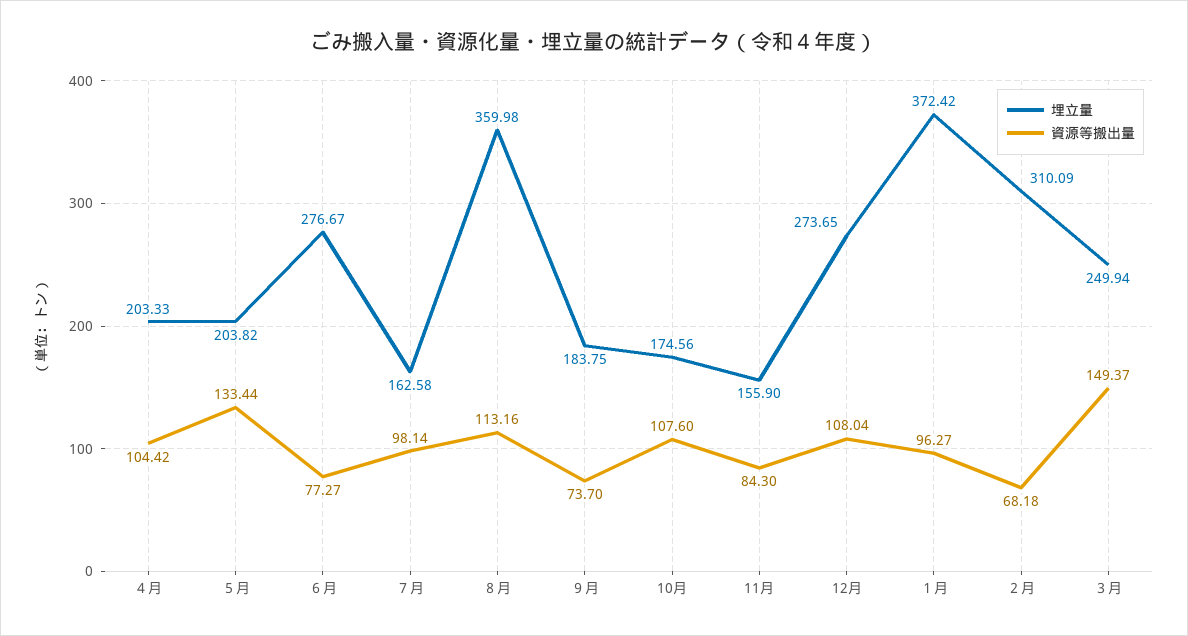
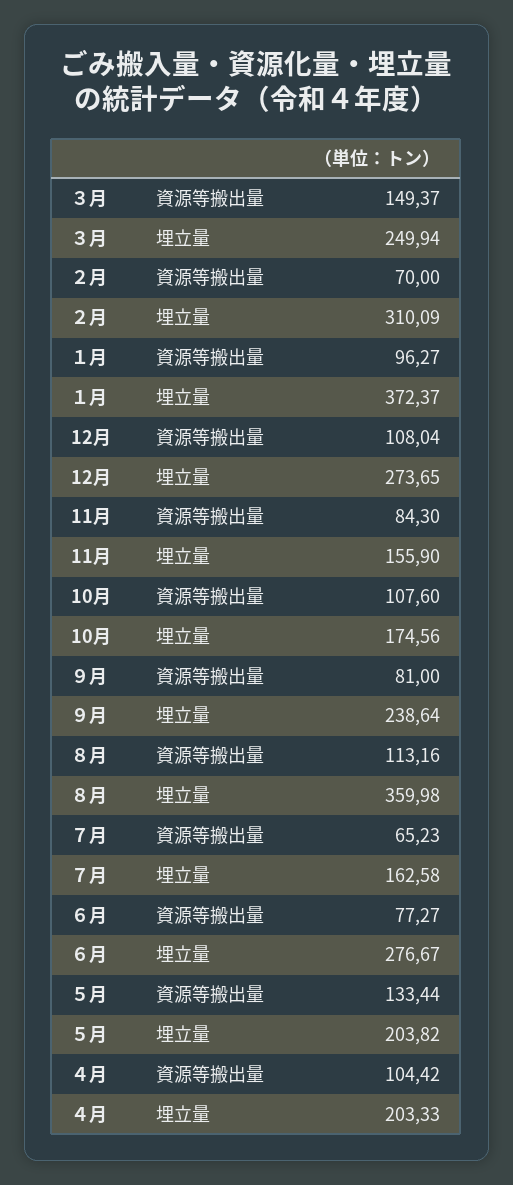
  {
    "埋立量": {
      "４月": 203.33,
      "５月": 203.82,
      "６月": 276.67,
      "７月": 162.58,
      "８月": 359.98,
-     "９月": 183.75,
+     "９月": 238.64,
      "10月": 174.56,
      "11月": 155.9,
      "12月": 273.65,
-     "１月": 372.42,
+     "１月": 372.37,
      "２月": 310.09,
      "３月": 249.94
    },
    "資源等搬出量": {
      "４月": 104.42,
      "５月": 133.44,
      "６月": 77.27,
-     "７月": 98.14,
+     "７月": 65.23,
      "８月": 113.16,
-     "９月": 73.7,
+     "９月": 81,
      "10月": 107.6,
      "11月": 84.3,
      "12月": 108.04,
      "１月": 96.27,
-     "２月": 68.18,
+     "２月": 70,
      "３月": 149.37
    }
  }

